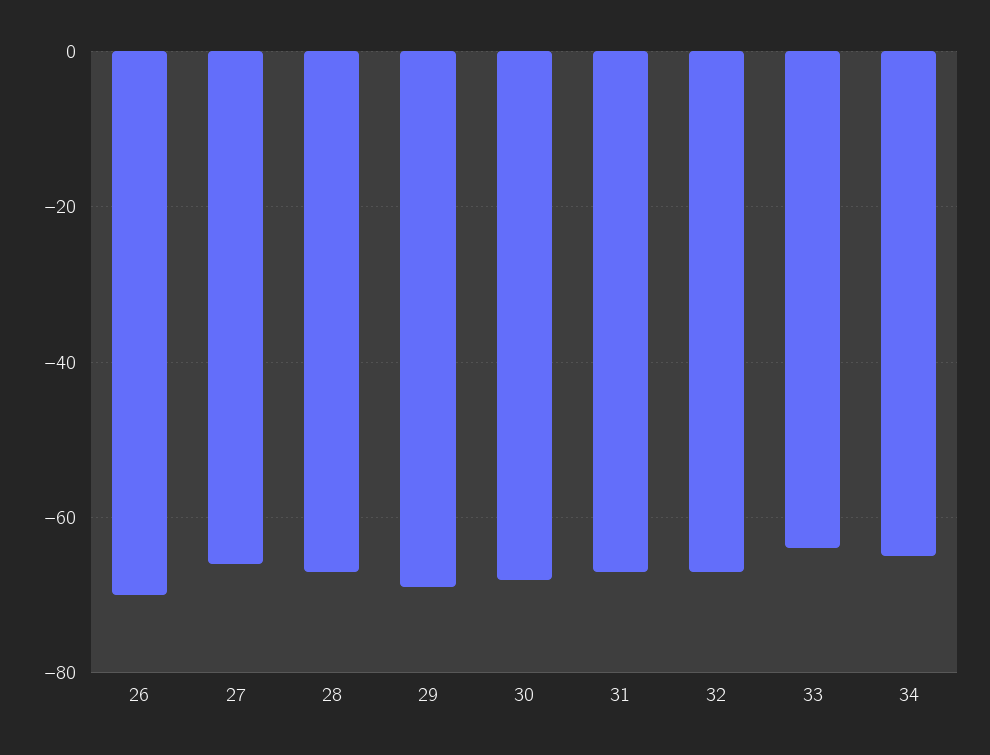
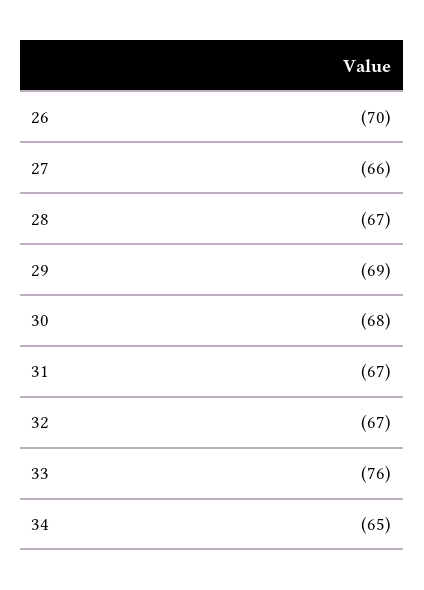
  {
    "26": -70,
    "27": -66,
    "28": -67,
    "29": -69,
    "30": -68,
    "31": -67,
    "32": -67,
-   "33": -65,
+   "33": -76,
    "34": -65
  }

